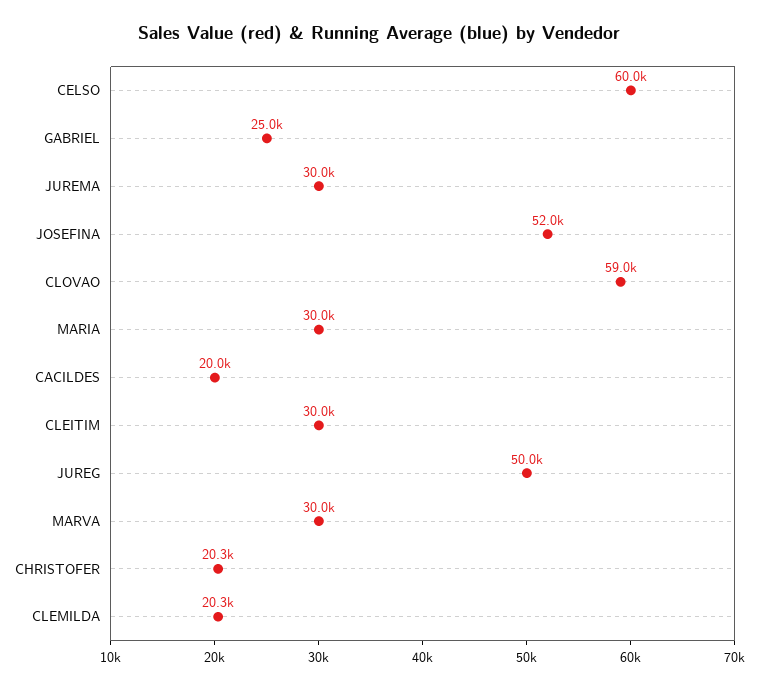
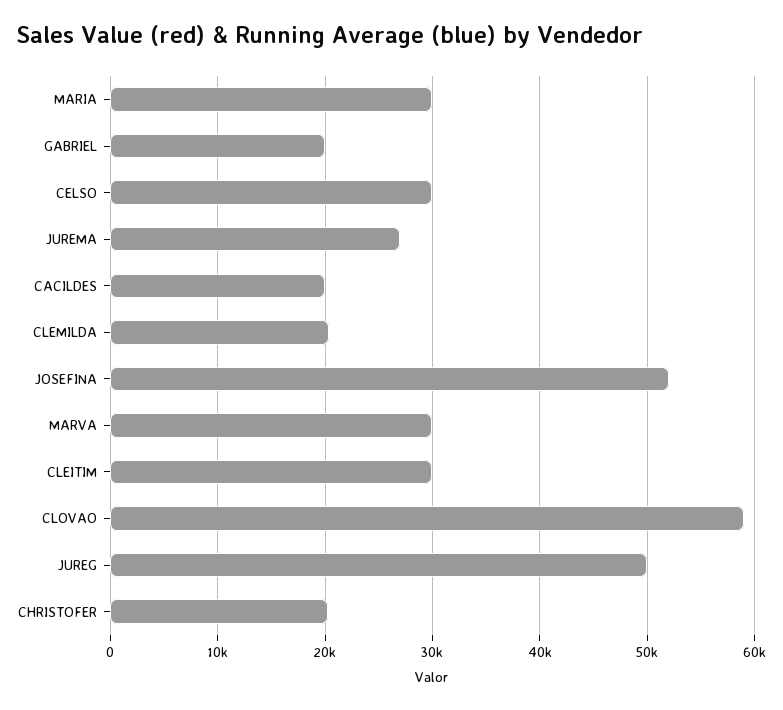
  {
-   "CELSO": 60000,
+   "CELSO": 30000,
-   "GABRIEL": 25000,
+   "GABRIEL": 20000,
-   "JUREMA": 30000,
+   "JUREMA": 27000,
    "JOSEFINA": 52000,
    "CLOVAO": 59000,
    "MARIA": 30000,
    "CACILDES": 20000,
    "CLEITIM": 30000,
    "JUREG": 50000,
    "MARVA": 30000,
    "CHRISTOFER": 20300,
    "CLEMILDA": 20300
  }

